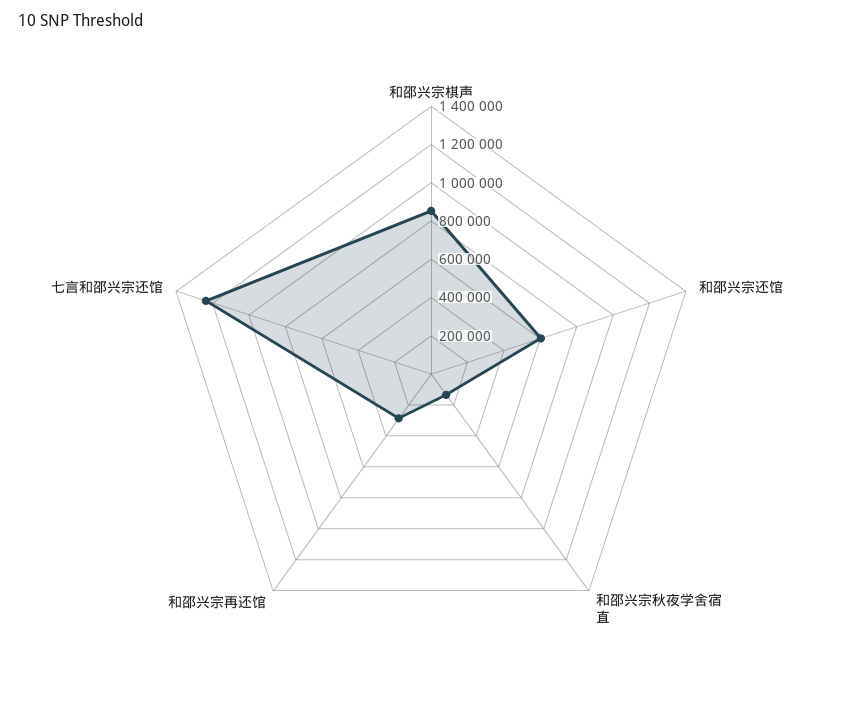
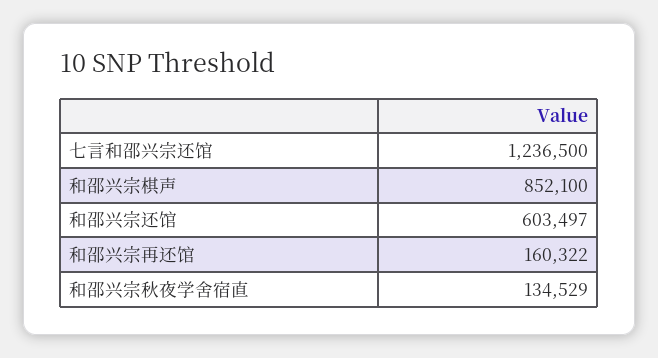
  {
    "和邵兴宗棋声": 852100,
    "和邵兴宗还馆": 603497,
    "和邵兴宗秋夜学舍宿直": 134529,
-   "和邵兴宗再还馆": 300000,
+   "和邵兴宗再还馆": 160322,
    "七言和邵兴宗还馆": 1236500
  }

